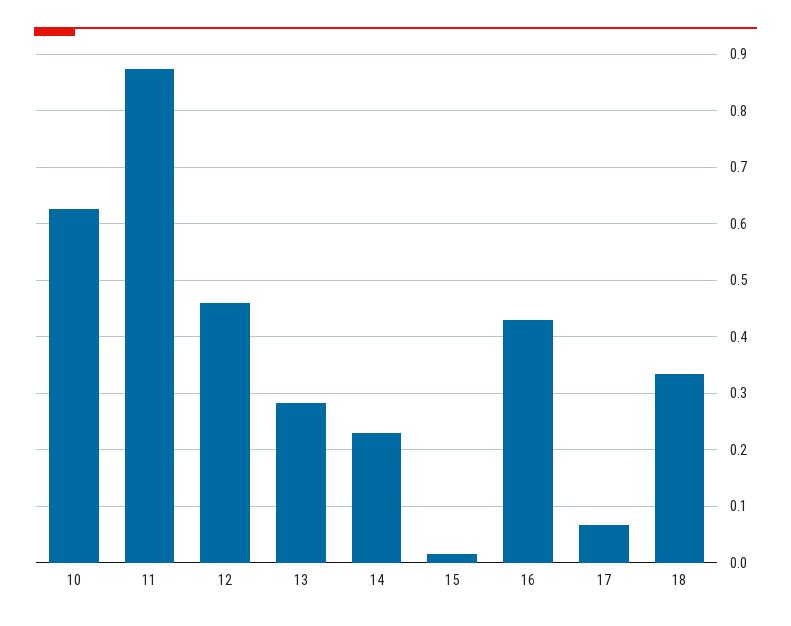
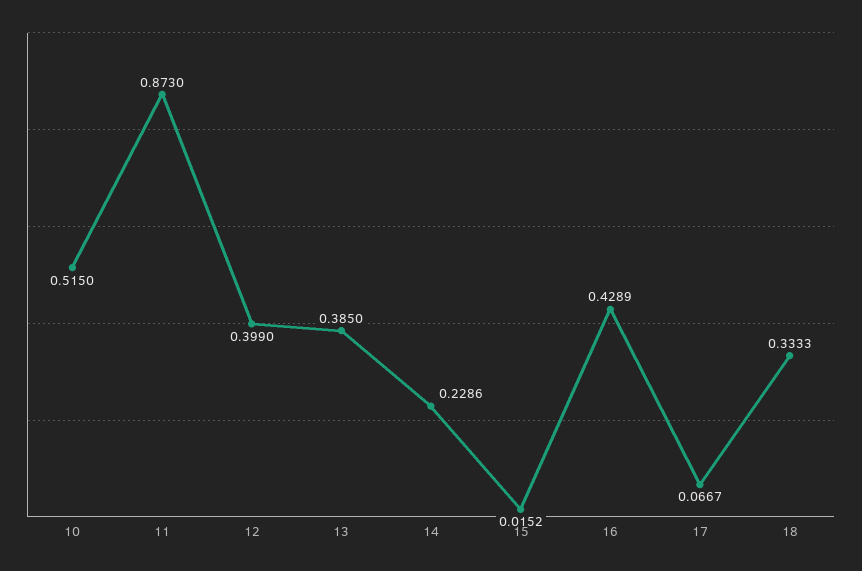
  {
-   "10": 0.62,
+   "10": 0.515,
    "11": 0.873,
-   "12": 0.46,
+   "12": 0.399,
-   "13": 0.28,
+   "13": 0.385,
    "14": 0.2286,
    "15": 0.0152,
    "16": 0.4289,
    "17": 0.0667,
    "18": 0.3333
  }

